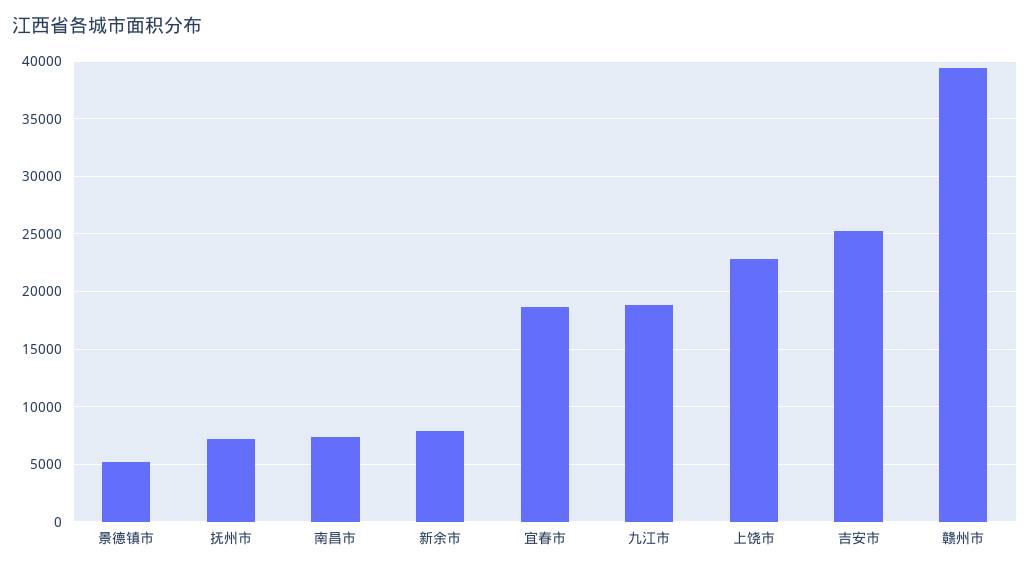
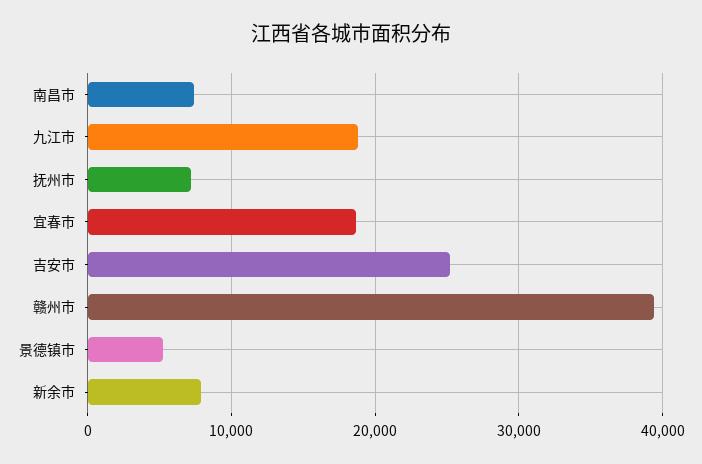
  {
    "景德镇市": 5000,
    "抚州市": 7000,
    "南昌市": 7000,
    "新余市": 8000,
    "宜春市": 19000,
    "九江市": 19000,
-   "上饶市": 23000,
    "吉安市": 25000,
    "赣州市": 39000
  }

